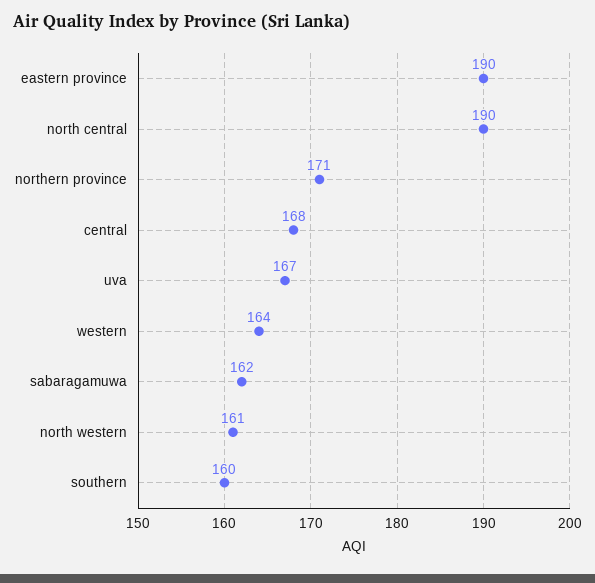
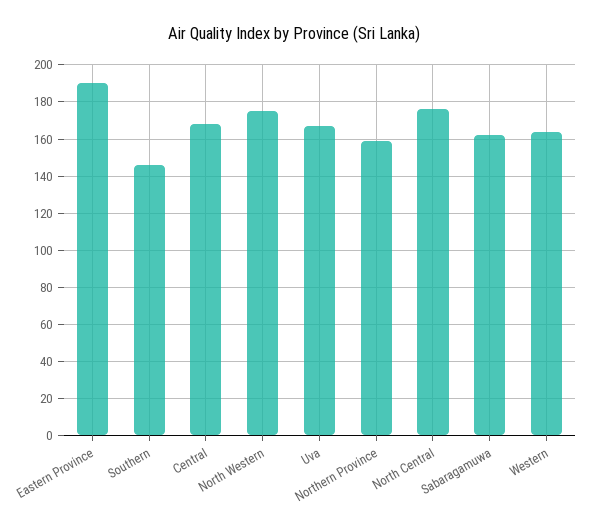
  {
    "eastern province": 190,
-   "north central": 190,
+   "north central": 175,
-   "northern province": 171,
+   "northern province": 160,
    "central": 168,
    "uva": 167,
    "western": 164,
    "sabaragamuwa": 162,
-   "north western": 161,
+   "north western": 175,
-   "southern": 160
+   "southern": 145
  }

